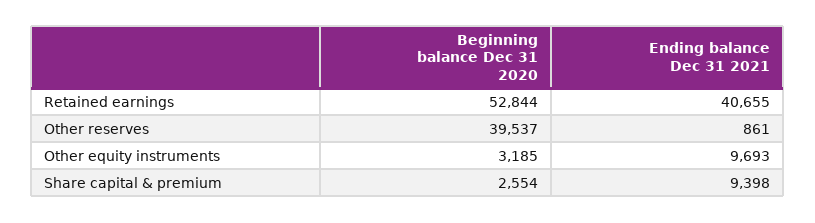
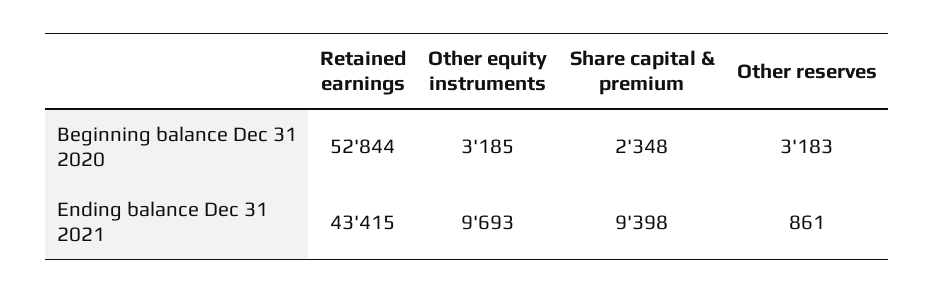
  {
    "Beginning balance Dec 31 2020": {
      "Retained earnings": 52844,
-     "Other reserves": 39537,
+     "Other reserves": 3183,
      "Other equity instruments": 3185,
-     "Share capital & premium": 2554
+     "Share capital & premium": 2348
    },
    "Ending balance Dec 31 2021": {
-     "Retained earnings": 40655,
+     "Retained earnings": 43415,
      "Other reserves": 861,
      "Other equity instruments": 9693,
      "Share capital & premium": 9398
    }
  }

